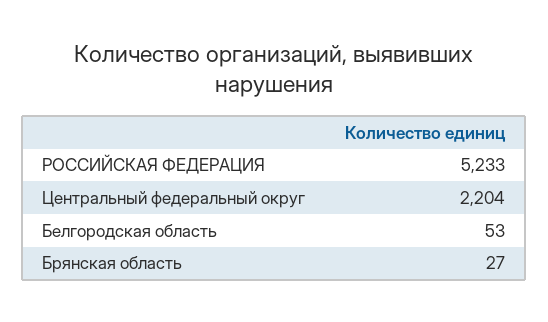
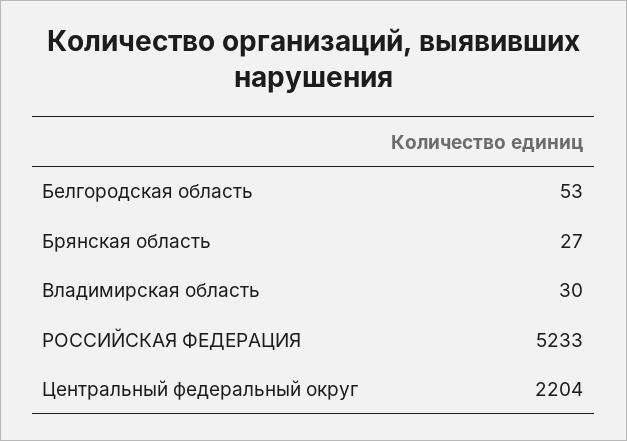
  {
    "РОССИЙСКАЯ ФЕДЕРАЦИЯ": 5233,
    "Центральный федеральный округ": 2204,
    "Белгородская область": 53,
-   "Брянская область": 27
+   "Брянская область": 27,
+   "Владимирская область": 30
  }

